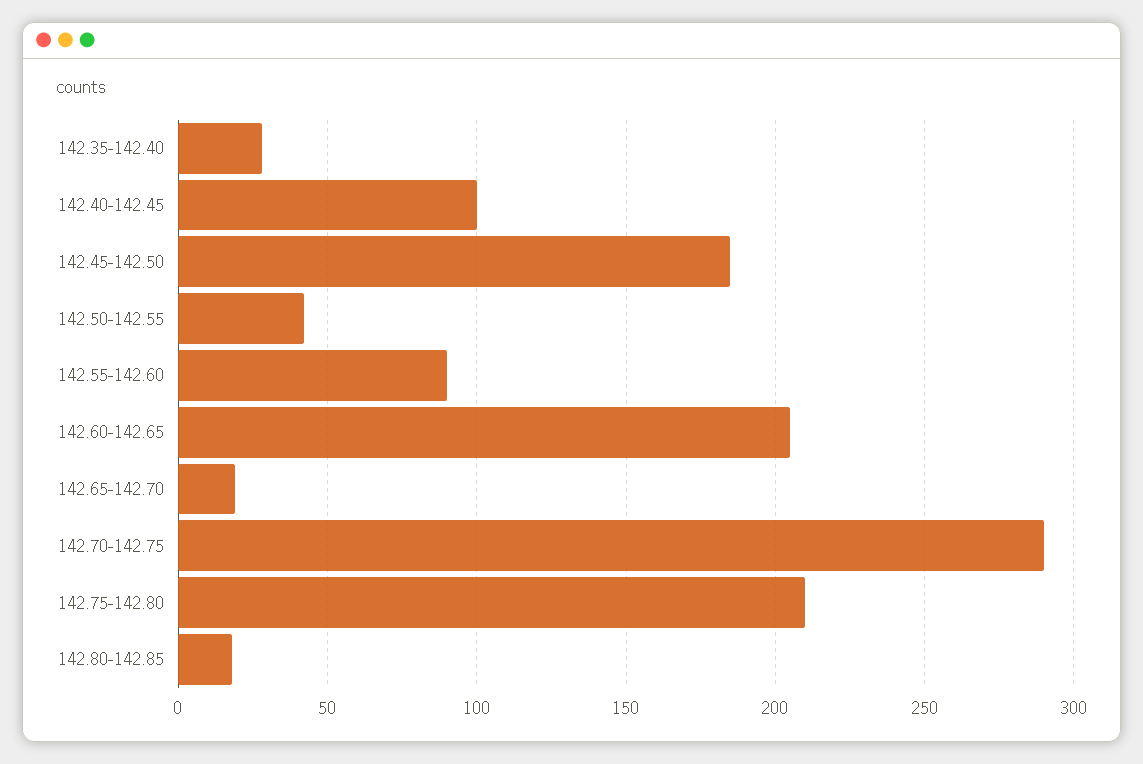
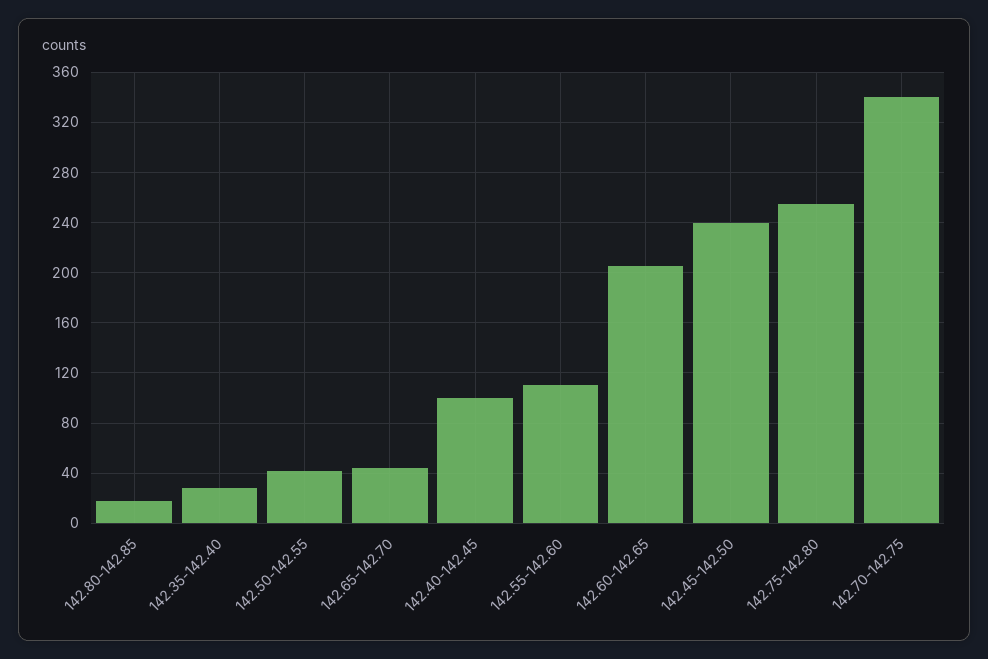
  {
    "142.35-142.40": 30,
    "142.40-142.45": 100,
-   "142.45-142.50": 185,
+   "142.45-142.50": 240,
    "142.50-142.55": 40,
-   "142.55-142.60": 90,
+   "142.55-142.60": 110,
    "142.60-142.65": 205,
-   "142.65-142.70": 20,
+   "142.65-142.70": 45,
-   "142.70-142.75": 290,
+   "142.70-142.75": 340,
-   "142.75-142.80": 210,
+   "142.75-142.80": 255,
    "142.80-142.85": 20
  }

